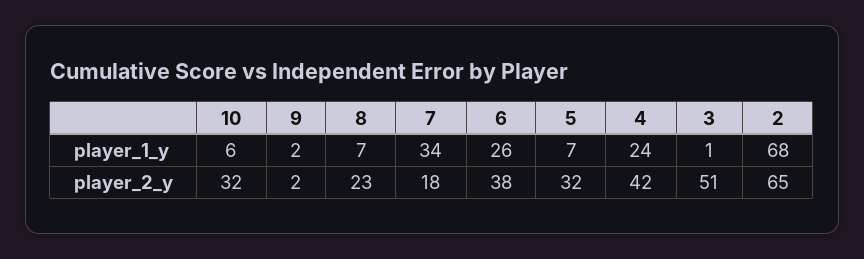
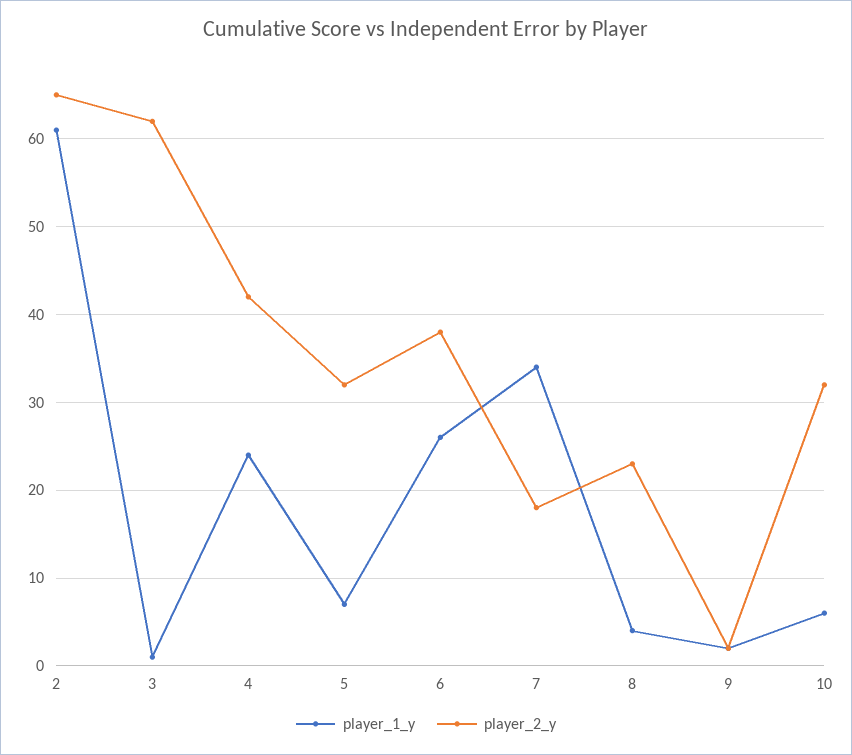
  {
    "player_1_y": {
      "10": 6,
      "9": 2,
-     "8": 7,
+     "8": 4,
      "7": 34,
      "6": 26,
      "5": 7,
      "4": 24,
      "3": 1,
-     "2": 68
+     "2": 61
    },
    "player_2_y": {
      "10": 32,
      "9": 2,
      "8": 23,
      "7": 18,
      "6": 38,
      "5": 32,
      "4": 42,
-     "3": 51,
+     "3": 62,
      "2": 65
    }
  }

